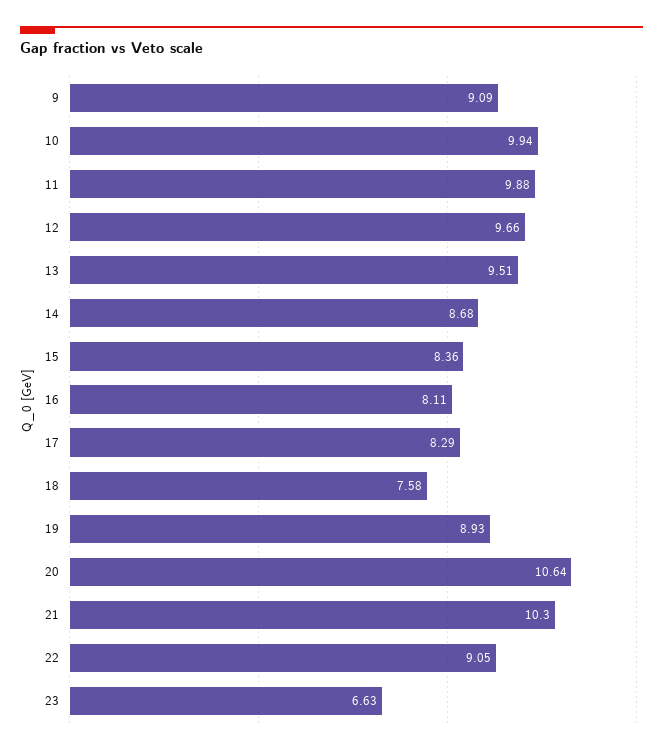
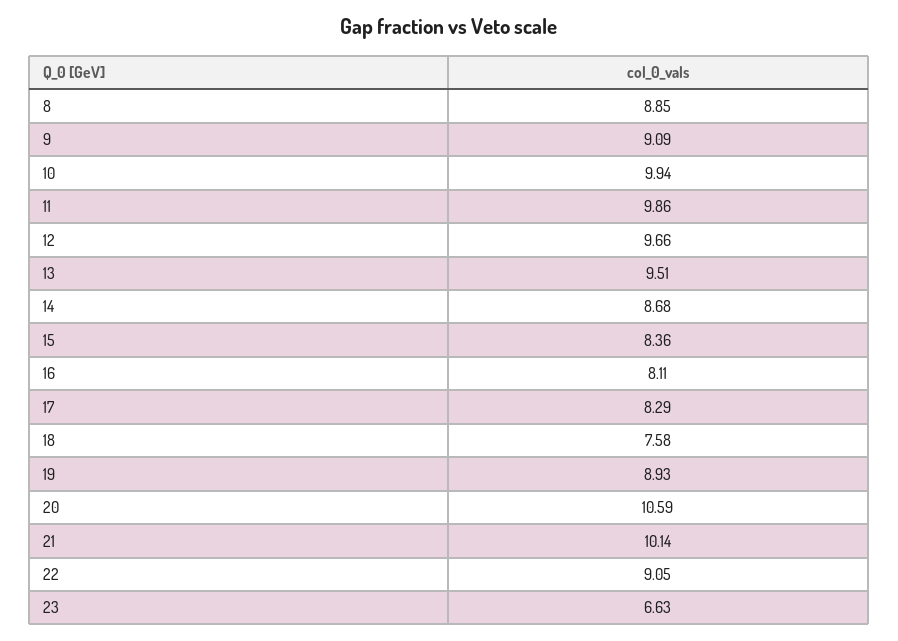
  {
    "9": 9.09,
    "10": 9.94,
-   "11": 9.88,
+   "11": 9.86,
    "12": 9.66,
    "13": 9.51,
    "14": 8.68,
    "15": 8.36,
    "16": 8.11,
    "17": 8.29,
    "18": 7.58,
    "19": 8.93,
-   "20": 10.64,
+   "20": 10.59,
-   "21": 10.3,
+   "21": 10.14,
    "22": 9.05,
-   "23": 6.63
+   "23": 6.63,
+   "8": 8.85
  }

